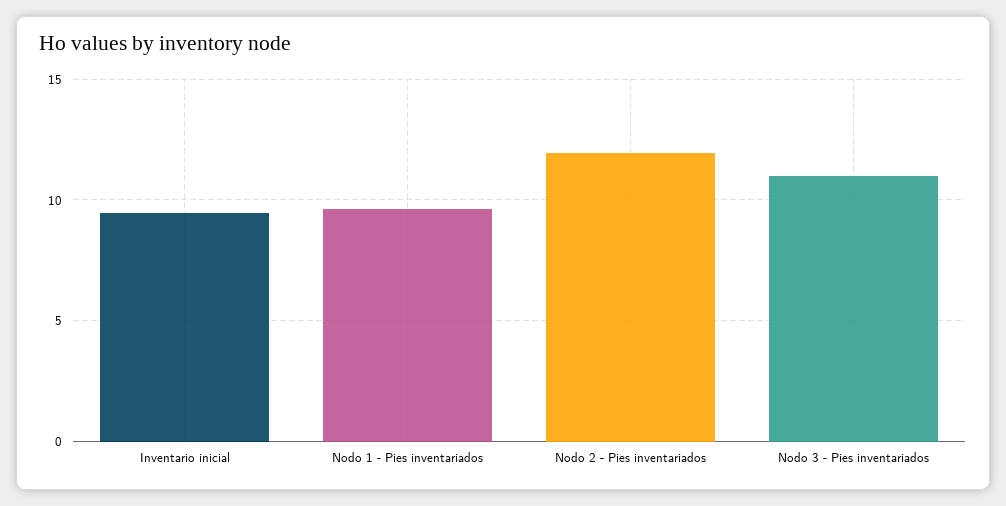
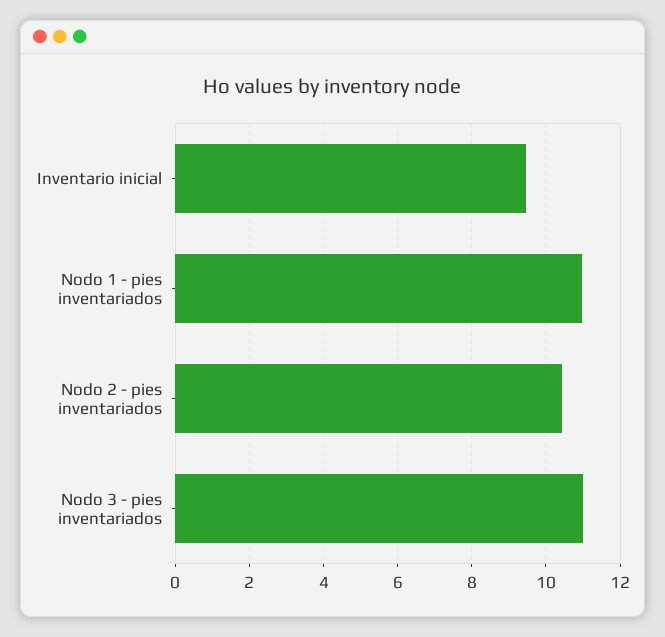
  {
    "Inventario inicial": 9.4,
-   "Nodo 1 - Pies inventariados": 9.5,
+   "Nodo 1 - Pies inventariados": 11,
-   "Nodo 2 - Pies inventariados": 12,
+   "Nodo 2 - Pies inventariados": 10.4,
    "Nodo 3 - Pies inventariados": 11
  }

